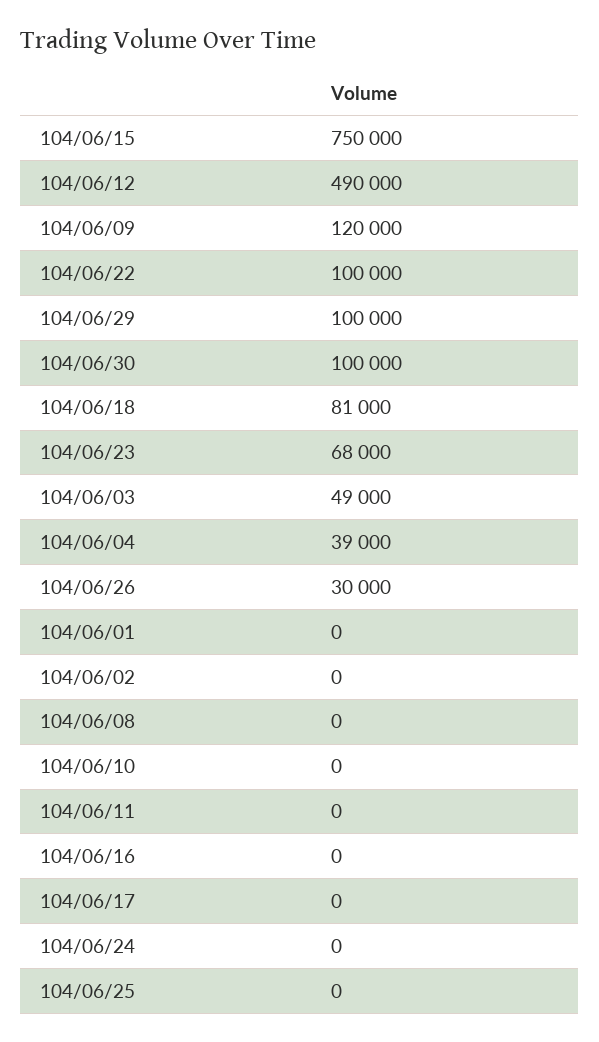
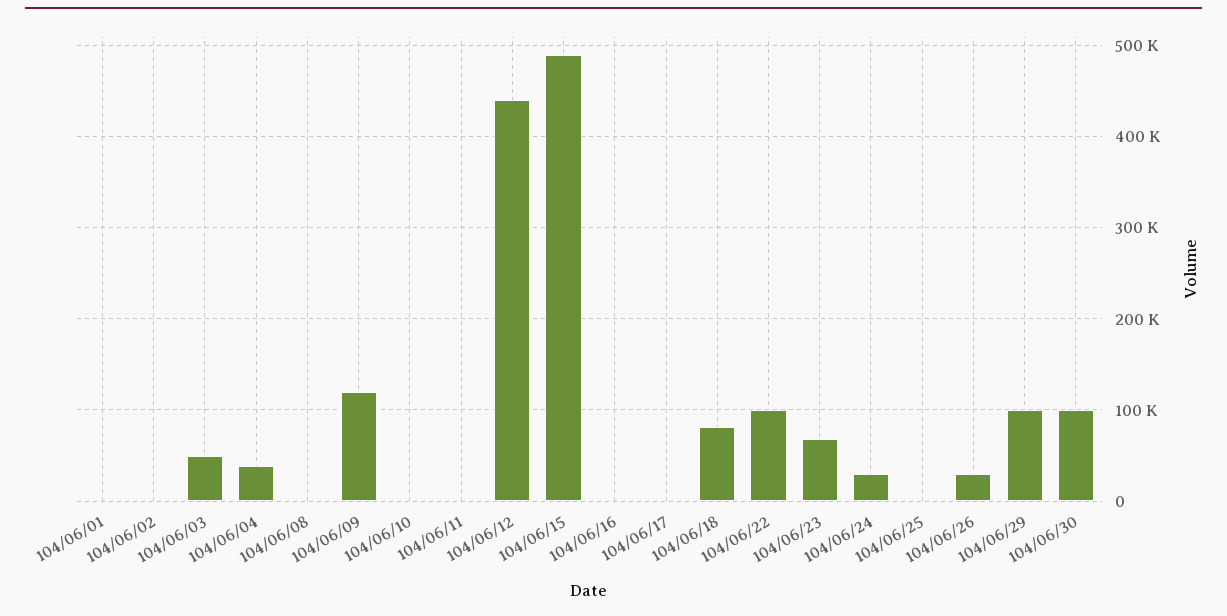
  {
-   "104/06/15": 750000,
+   "104/06/15": 490000,
-   "104/06/12": 490000,
+   "104/06/12": 440000,
    "104/06/09": 120000,
    "104/06/22": 100000,
    "104/06/29": 100000,
    "104/06/30": 100000,
    "104/06/18": 81000,
    "104/06/23": 68000,
    "104/06/03": 49000,
    "104/06/04": 39000,
    "104/06/26": 30000,
    "104/06/01": 0,
    "104/06/02": 0,
    "104/06/08": 0,
    "104/06/10": 0,
    "104/06/11": 0,
    "104/06/16": 0,
    "104/06/17": 0,
-   "104/06/24": 0,
+   "104/06/24": 30000,
    "104/06/25": 0
  }

